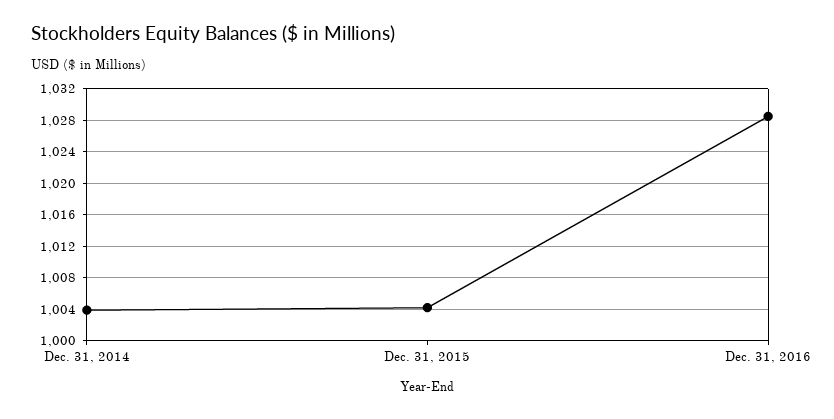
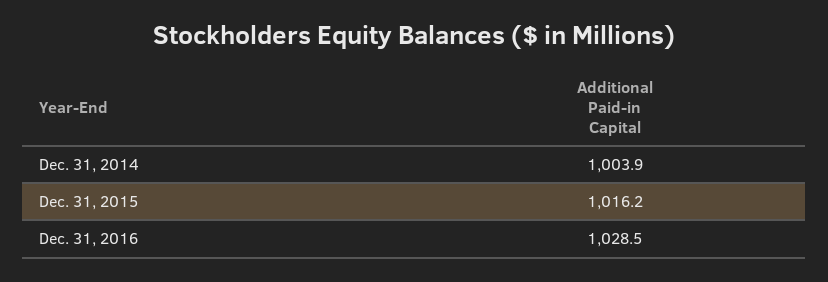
  {
    "Dec. 31, 2014": 1003.9,
-   "Dec. 31, 2015": 1004,
+   "Dec. 31, 2015": 1016.2,
    "Dec. 31, 2016": 1028.5
  }

